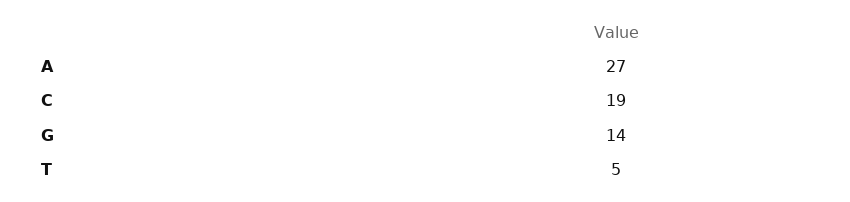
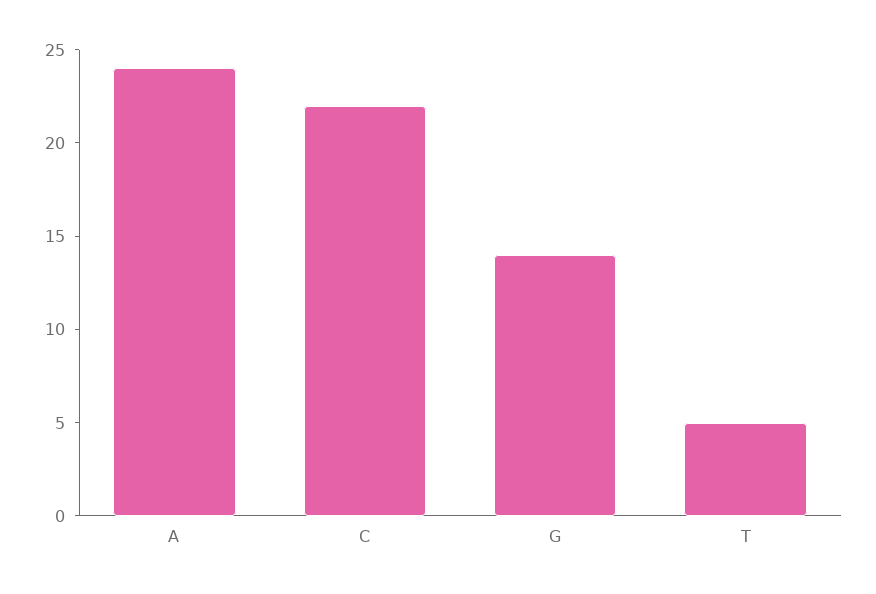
  {
-   "A": 27,
+   "A": 24,
-   "C": 19,
+   "C": 22,
    "G": 14,
    "T": 5
  }

